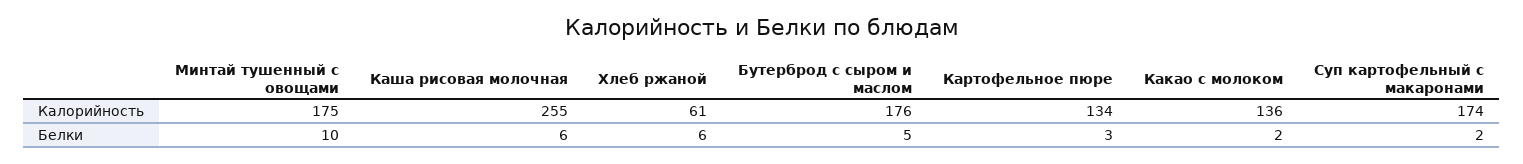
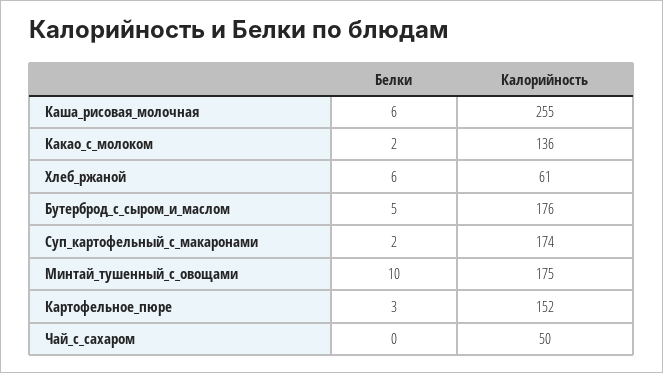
  {
    "Минтай тушенный с овощами": {
      "Калорийность": 175,
      "Белки": 10
    },
    "Каша рисовая молочная": {
      "Калорийность": 255,
      "Белки": 6
    },
    "Хлеб ржаной": {
      "Калорийность": 61,
      "Белки": 6
    },
    "Бутерброд с сыром и маслом": {
      "Калорийность": 176,
      "Белки": 5
    },
    "Картофельное пюре": {
-     "Калорийность": 134,
+     "Калорийность": 152,
      "Белки": 3
    },
    "Какао с молоком": {
      "Калорийность": 136,
      "Белки": 2
    },
    "Суп картофельный с макаронами": {
      "Калорийность": 174,
      "Белки": 2
-   }
+   },
+   "Чай_с_сахаром": {
+     "Белки": 0,
+     "Калорийность": 50
+   }
  }

